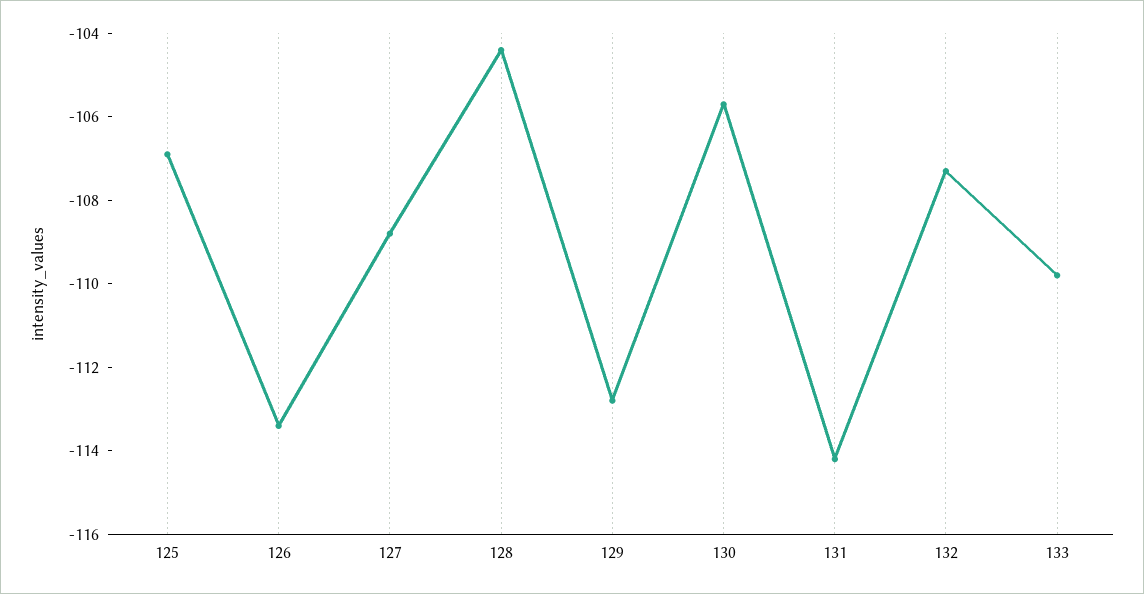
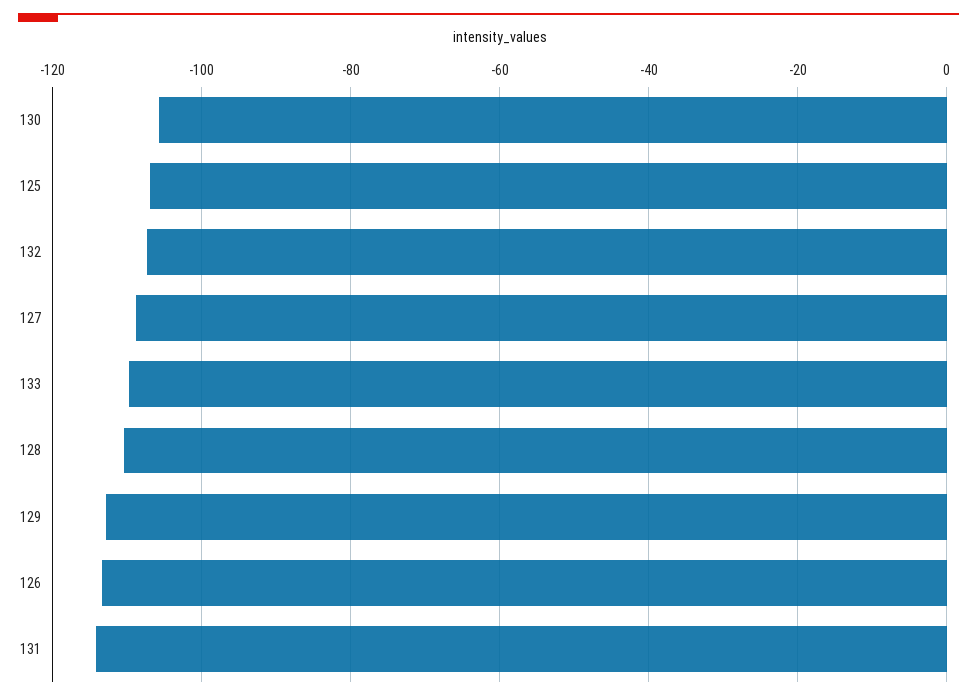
  {
    "125": -107,
    "126": -113.5,
    "127": -109,
-   "128": -104.5,
+   "128": -110,
    "129": -113,
    "130": -105.5,
    "131": -114,
    "132": -107.5,
    "133": -110
  }

